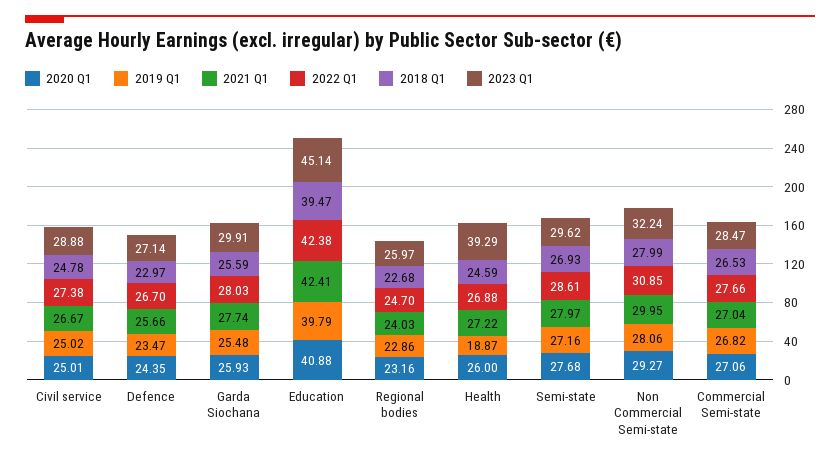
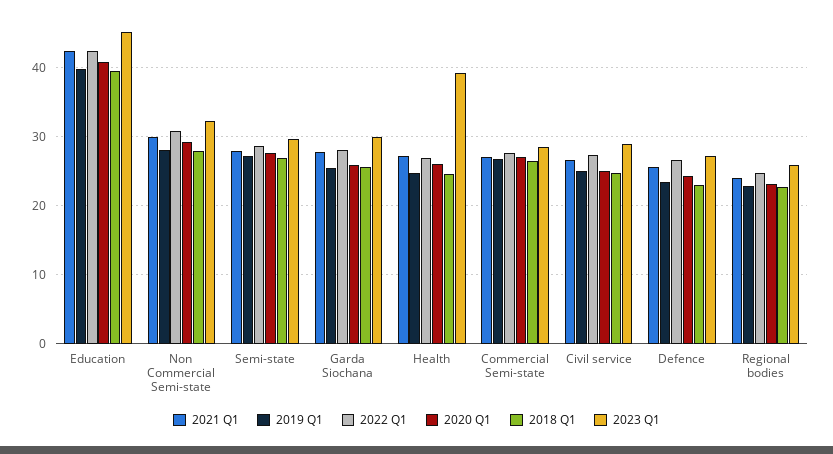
  {
    "2020 Q1": {
      "Civil service": 25.01,
      "Defence": 24.35,
      "Garda Siochana": 25.93,
      "Education": 40.88,
      "Regional bodies": 23.16,
      "Health": 26,
      "Semi-state": 27.68,
      "Non Commercial Semi-state": 29.27,
      "Commercial Semi-state": 27.06
    },
    "2019 Q1": {
      "Civil service": 25.02,
      "Defence": 23.47,
      "Garda Siochana": 25.48,
      "Education": 39.79,
      "Regional bodies": 22.86,
-     "Health": 18.87,
+     "Health": 25,
      "Semi-state": 27.16,
      "Non Commercial Semi-state": 28.06,
      "Commercial Semi-state": 26.82
    },
    "2021 Q1": {
      "Civil service": 26.67,
      "Defence": 25.66,
      "Garda Siochana": 27.74,
      "Education": 42.41,
      "Regional bodies": 24.03,
      "Health": 27.22,
      "Semi-state": 27.97,
      "Non Commercial Semi-state": 29.95,
      "Commercial Semi-state": 27.04
    },
    "2022 Q1": {
      "Civil service": 27.38,
      "Defence": 26.7,
      "Garda Siochana": 28.03,
      "Education": 42.38,
      "Regional bodies": 24.7,
      "Health": 26.88,
      "Semi-state": 28.61,
      "Non Commercial Semi-state": 30.85,
      "Commercial Semi-state": 27.66
    },
    "2018 Q1": {
      "Civil service": 24.78,
      "Defence": 22.97,
      "Garda Siochana": 25.59,
      "Education": 39.47,
      "Regional bodies": 22.68,
      "Health": 24.59,
      "Semi-state": 26.93,
      "Non Commercial Semi-state": 27.99,
      "Commercial Semi-state": 26.53
    },
    "2023 Q1": {
      "Civil service": 28.88,
      "Defence": 27.14,
      "Garda Siochana": 29.91,
      "Education": 45.14,
      "Regional bodies": 25.97,
      "Health": 39.29,
      "Semi-state": 29.62,
      "Non Commercial Semi-state": 32.24,
      "Commercial Semi-state": 28.47
    }
  }

